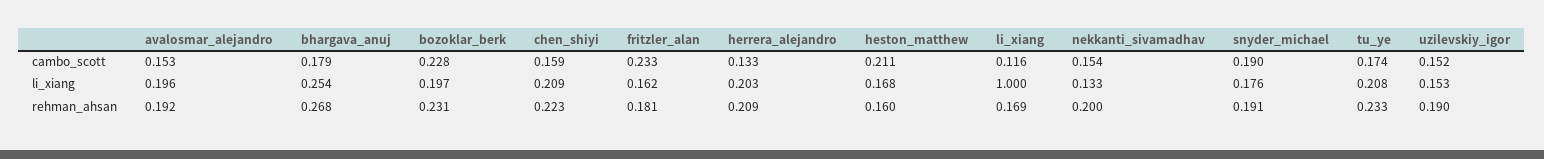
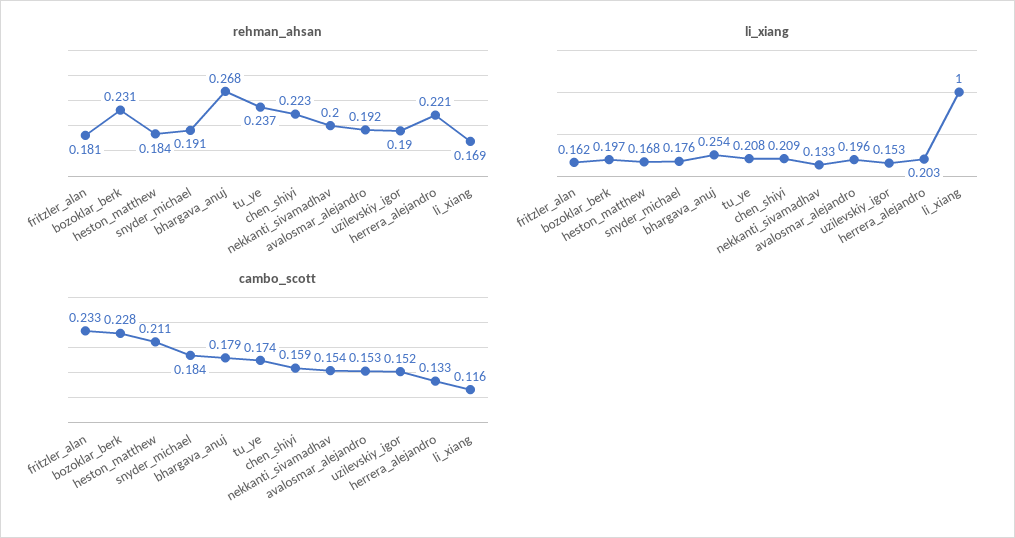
  {
    "cambo_scott": {
      "avalosmar_alejandro": 0.153,
      "bhargava_anuj": 0.179,
      "bozoklar_berk": 0.228,
      "chen_shiyi": 0.159,
      "fritzler_alan": 0.233,
      "herrera_alejandro": 0.133,
      "heston_matthew": 0.211,
      "li_xiang": 0.116,
      "nekkanti_sivamadhav": 0.154,
-     "snyder_michael": 0.19,
+     "snyder_michael": 0.184,
      "tu_ye": 0.174,
      "uzilevskiy_igor": 0.152
    },
    "li_xiang": {
      "avalosmar_alejandro": 0.196,
      "bhargava_anuj": 0.254,
      "bozoklar_berk": 0.197,
      "chen_shiyi": 0.209,
      "fritzler_alan": 0.162,
      "herrera_alejandro": 0.203,
      "heston_matthew": 0.168,
      "li_xiang": 1,
      "nekkanti_sivamadhav": 0.133,
      "snyder_michael": 0.176,
      "tu_ye": 0.208,
      "uzilevskiy_igor": 0.153
    },
    "rehman_ahsan": {
      "avalosmar_alejandro": 0.192,
      "bhargava_anuj": 0.268,
      "bozoklar_berk": 0.231,
      "chen_shiyi": 0.223,
      "fritzler_alan": 0.181,
-     "herrera_alejandro": 0.209,
+     "herrera_alejandro": 0.221,
-     "heston_matthew": 0.16,
+     "heston_matthew": 0.184,
      "li_xiang": 0.169,
      "nekkanti_sivamadhav": 0.2,
      "snyder_michael": 0.191,
-     "tu_ye": 0.233,
+     "tu_ye": 0.237,
      "uzilevskiy_igor": 0.19
    }
  }

